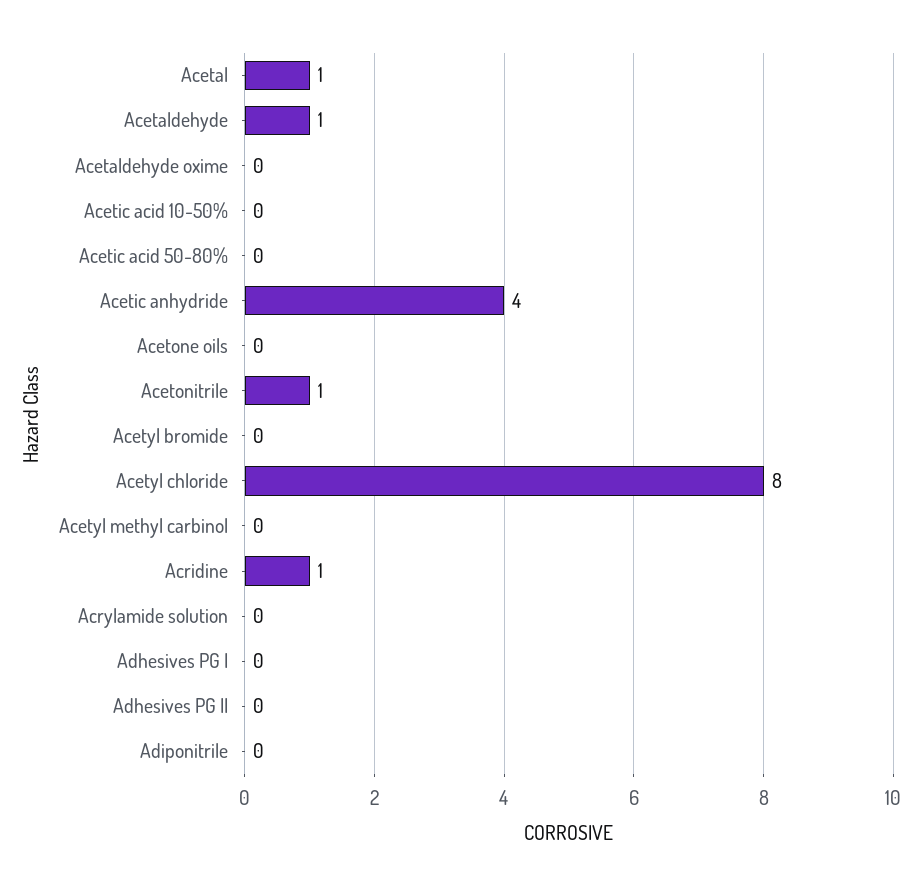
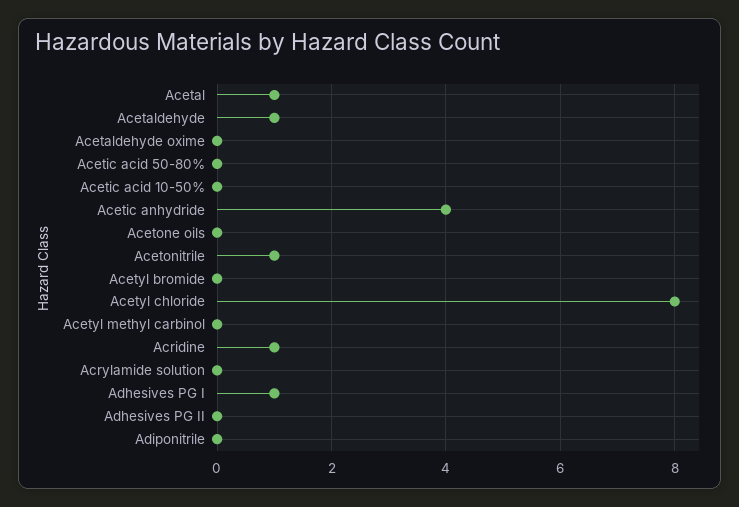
  {
    "Acetal": 1,
    "Acetaldehyde": 1,
    "Acetaldehyde oxime": 0,
    "Acetic acid 10-50%": 0,
    "Acetic acid 50-80%": 0,
    "Acetic anhydride": 4,
    "Acetone oils": 0,
    "Acetonitrile": 1,
    "Acetyl bromide": 0,
    "Acetyl chloride": 8,
    "Acetyl methyl carbinol": 0,
    "Acridine": 1,
    "Acrylamide solution": 0,
-   "Adhesives PG I": 0,
+   "Adhesives PG I": 1,
    "Adhesives PG II": 0,
    "Adiponitrile": 0
  }

